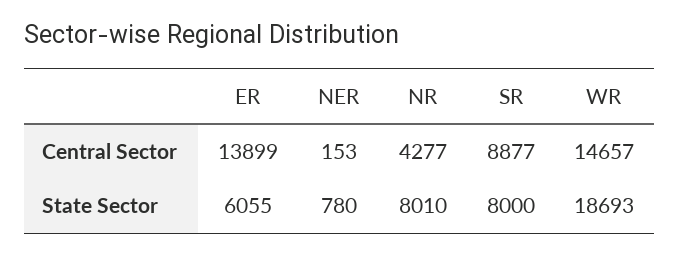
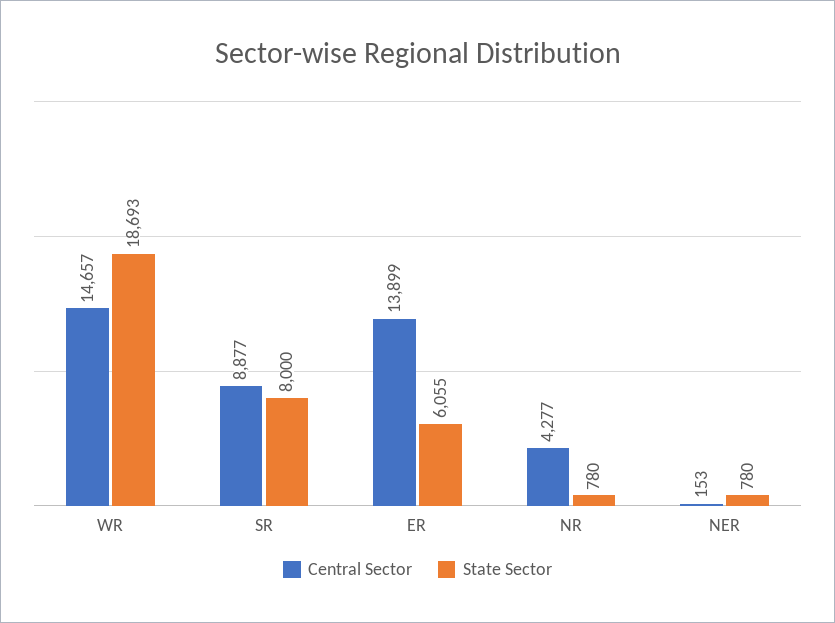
  {
    "Central Sector": {
      "ER": 13899,
      "NER": 153,
      "NR": 4277,
      "SR": 8877,
      "WR": 14657
    },
    "State Sector": {
      "ER": 6055,
      "NER": 780,
-     "NR": 8010,
+     "NR": 780,
      "SR": 8000,
      "WR": 18693
    }
  }

